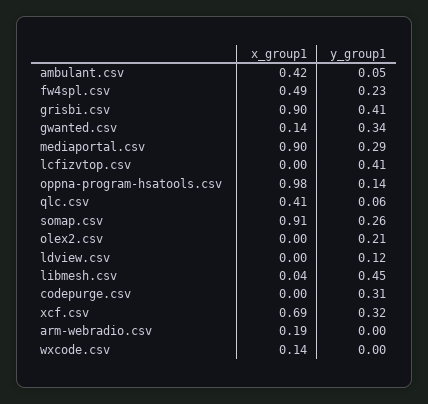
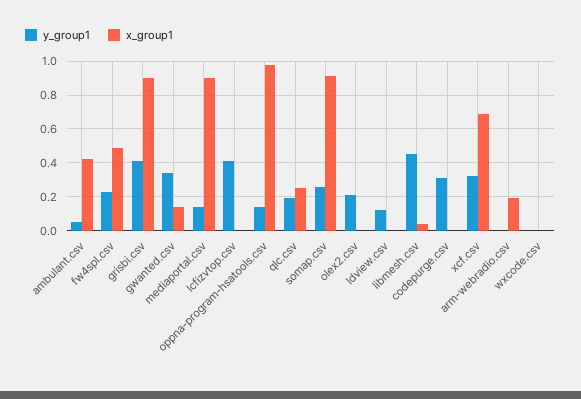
  {
    "x_group1": {
      "ambulant.csv": 0.42,
      "fw4spl.csv": 0.49,
      "grisbi.csv": 0.9,
      "gwanted.csv": 0.14,
      "mediaportal.csv": 0.9,
      "lcfizvtop.csv": 0,
      "oppna-program-hsatools.csv": 0.98,
-     "qlc.csv": 0.41,
+     "qlc.csv": 0.25,
      "somap.csv": 0.91,
      "olex2.csv": 0,
      "ldview.csv": 0,
      "libmesh.csv": 0.04,
      "codepurge.csv": 0,
      "xcf.csv": 0.69,
      "arm-webradio.csv": 0.19,
-     "wxcode.csv": 0.14
+     "wxcode.csv": 0
    },
    "y_group1": {
      "ambulant.csv": 0.05,
      "fw4spl.csv": 0.23,
      "grisbi.csv": 0.41,
      "gwanted.csv": 0.34,
-     "mediaportal.csv": 0.29,
+     "mediaportal.csv": 0.15,
      "lcfizvtop.csv": 0.41,
      "oppna-program-hsatools.csv": 0.14,
-     "qlc.csv": 0.06,
+     "qlc.csv": 0.2,
      "somap.csv": 0.26,
      "olex2.csv": 0.21,
      "ldview.csv": 0.12,
      "libmesh.csv": 0.45,
      "codepurge.csv": 0.31,
      "xcf.csv": 0.32,
      "arm-webradio.csv": 0,
      "wxcode.csv": 0
    }
  }

